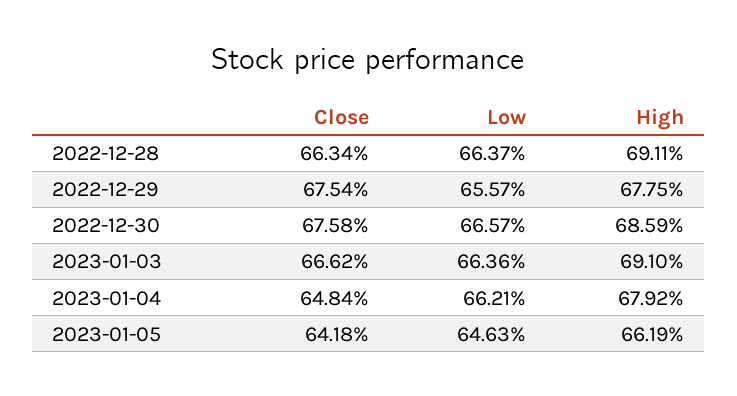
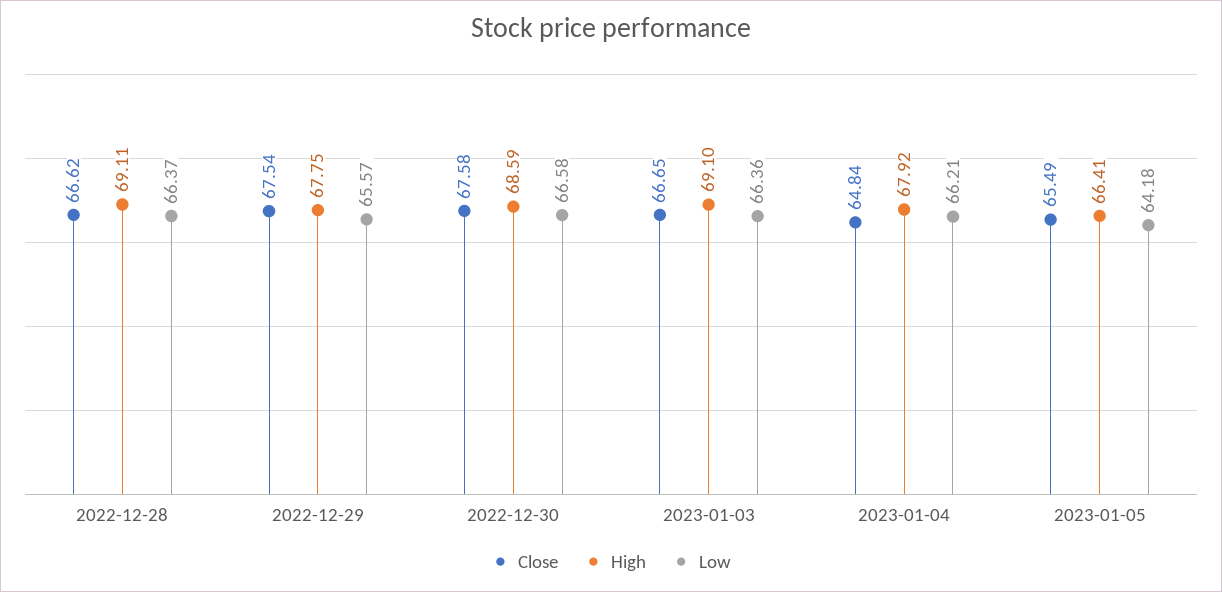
  {
    "Close": {
-     "2022-12-28": 66.34,
+     "2022-12-28": 66.62,
      "2022-12-29": 67.54,
      "2022-12-30": 67.58,
-     "2023-01-03": 66.62,
+     "2023-01-03": 66.65,
      "2023-01-04": 64.84,
-     "2023-01-05": 64.18
+     "2023-01-05": 65.49
    },
    "Low": {
      "2022-12-28": 66.37,
      "2022-12-29": 65.57,
-     "2022-12-30": 66.57,
+     "2022-12-30": 66.58,
      "2023-01-03": 66.36,
      "2023-01-04": 66.21,
-     "2023-01-05": 64.63
+     "2023-01-05": 64.18
    },
    "High": {
      "2022-12-28": 69.11,
      "2022-12-29": 67.75,
      "2022-12-30": 68.59,
      "2023-01-03": 69.1,
      "2023-01-04": 67.92,
-     "2023-01-05": 66.19
+     "2023-01-05": 66.41
    }
  }

